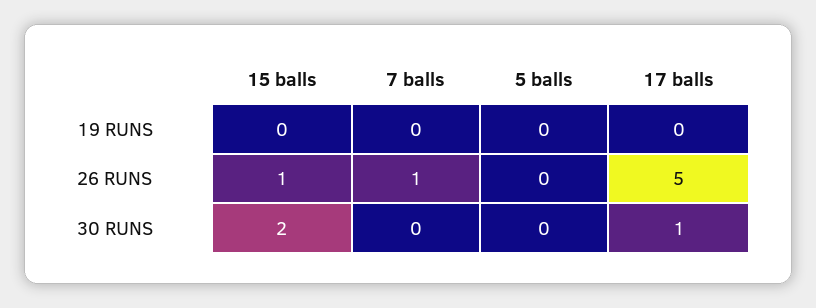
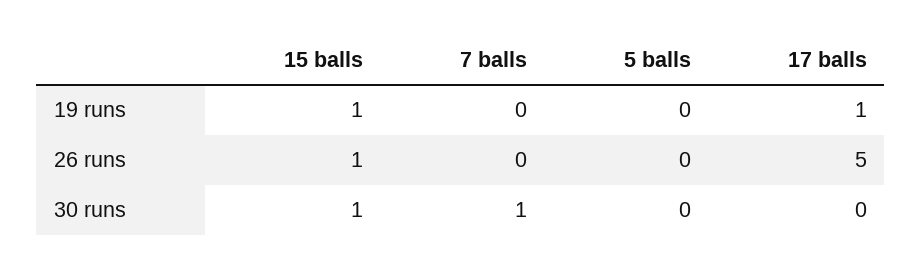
  {
    "15 balls": {
-     "19 RUNS": 0,
+     "19 RUNS": 1,
      "26 RUNS": 1,
-     "30 RUNS": 2
+     "30 RUNS": 1
    },
    "7 balls": {
      "19 RUNS": 0,
-     "26 RUNS": 1,
+     "26 RUNS": 0,
-     "30 RUNS": 0
+     "30 RUNS": 1
    },
    "5 balls": {
      "19 RUNS": 0,
      "26 RUNS": 0,
      "30 RUNS": 0
    },
    "17 balls": {
-     "19 RUNS": 0,
+     "19 RUNS": 1,
      "26 RUNS": 5,
-     "30 RUNS": 1
+     "30 RUNS": 0
    }
  }

